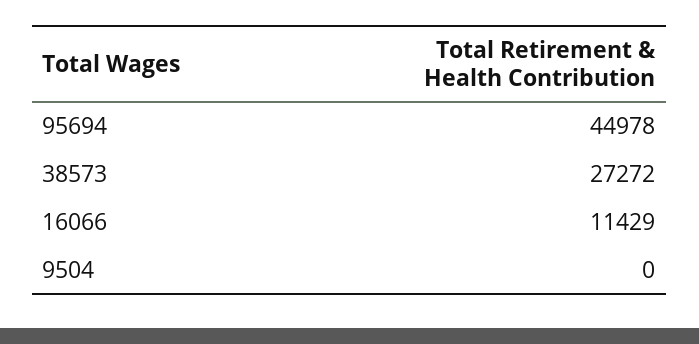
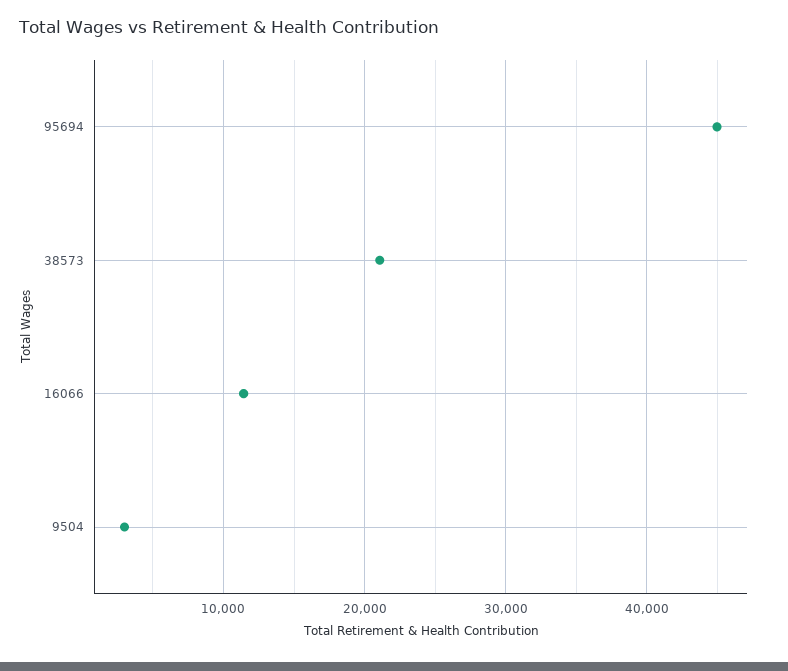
  {
    "95694": 44978,
-   "38573": 27272,
+   "38573": 21000,
    "16066": 11429,
-   "9504": 0
+   "9504": 3000
  }

